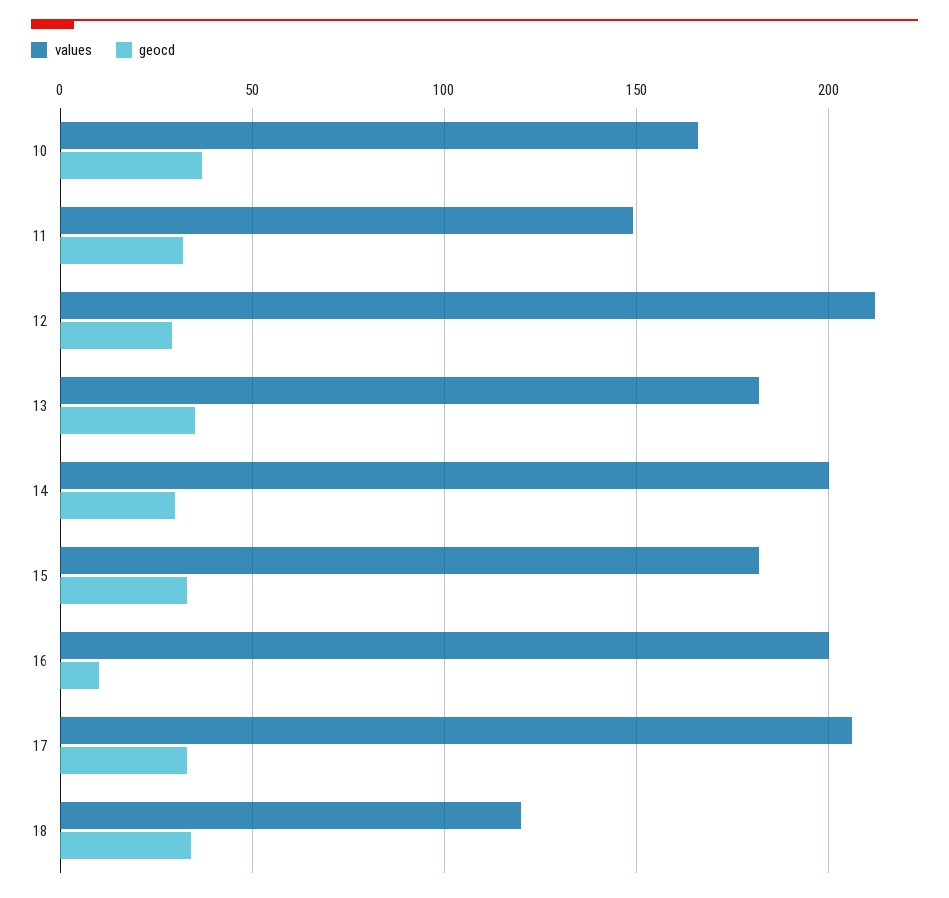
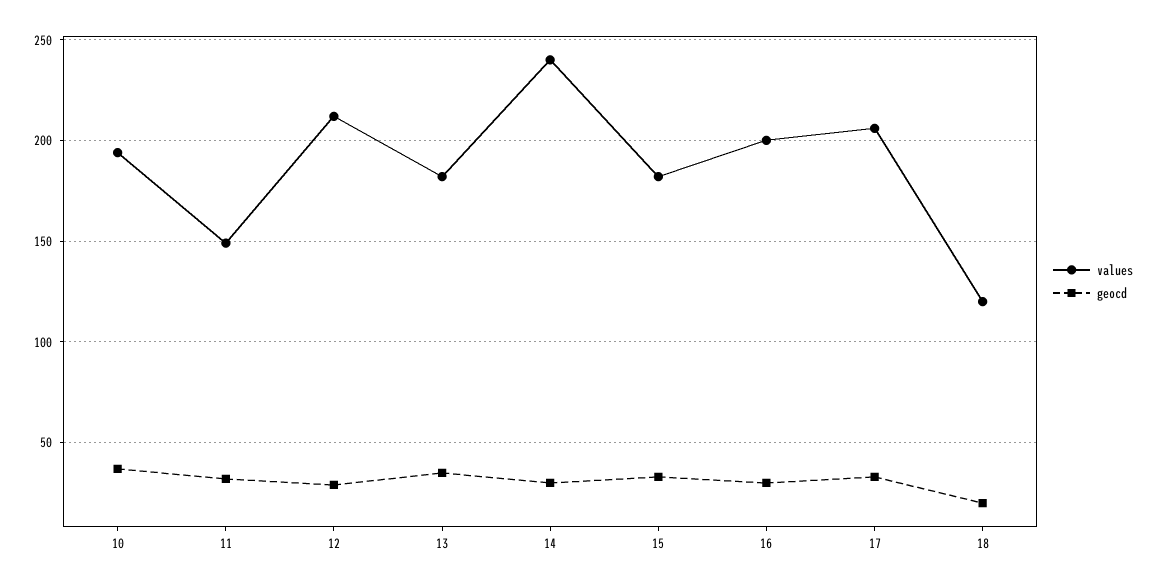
  {
    "values": {
-     "10": 165,
+     "10": 195,
      "11": 150,
      "12": 210,
      "13": 180,
-     "14": 200,
+     "14": 240,
      "15": 180,
      "16": 200,
      "17": 205,
      "18": 120
    },
    "geocd": {
      "10": 35,
      "11": 30,
      "12": 30,
      "13": 35,
      "14": 30,
      "15": 35,
-     "16": 10,
+     "16": 30,
      "17": 35,
-     "18": 35
+     "18": 20
    }
  }

